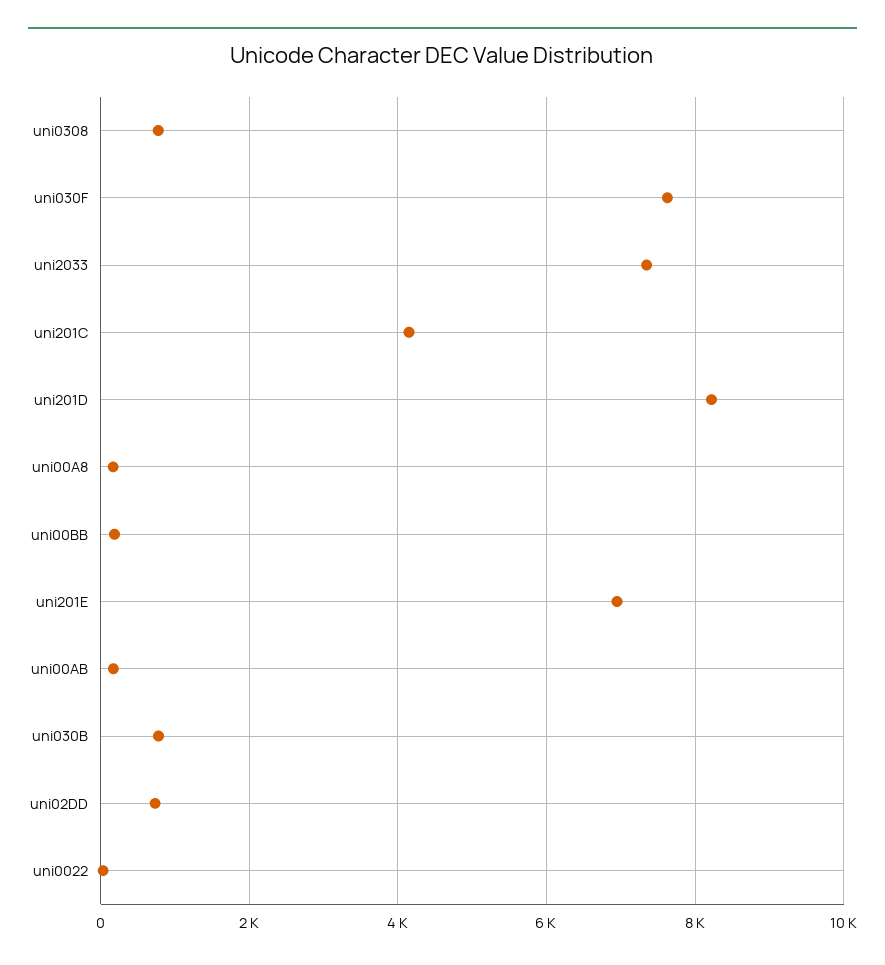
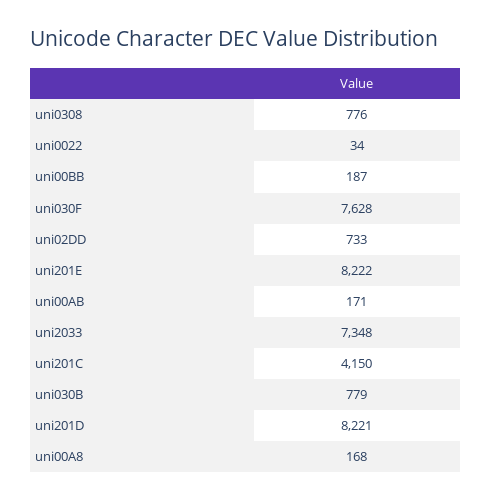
  {
    "uni0308": 776,
    "uni030F": 7628,
    "uni2033": 7348,
    "uni201C": 4150,
    "uni201D": 8221,
    "uni00A8": 168,
    "uni00BB": 187,
-   "uni201E": 7000,
+   "uni201E": 8222,
    "uni00AB": 171,
    "uni030B": 779,
    "uni02DD": 733,
    "uni0022": 34
  }

